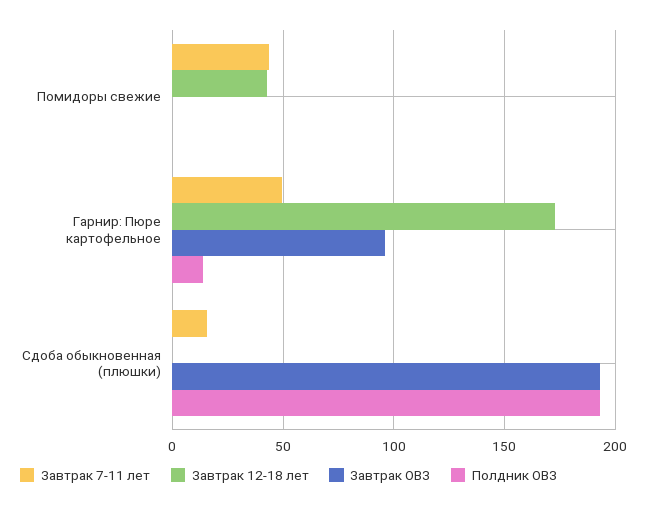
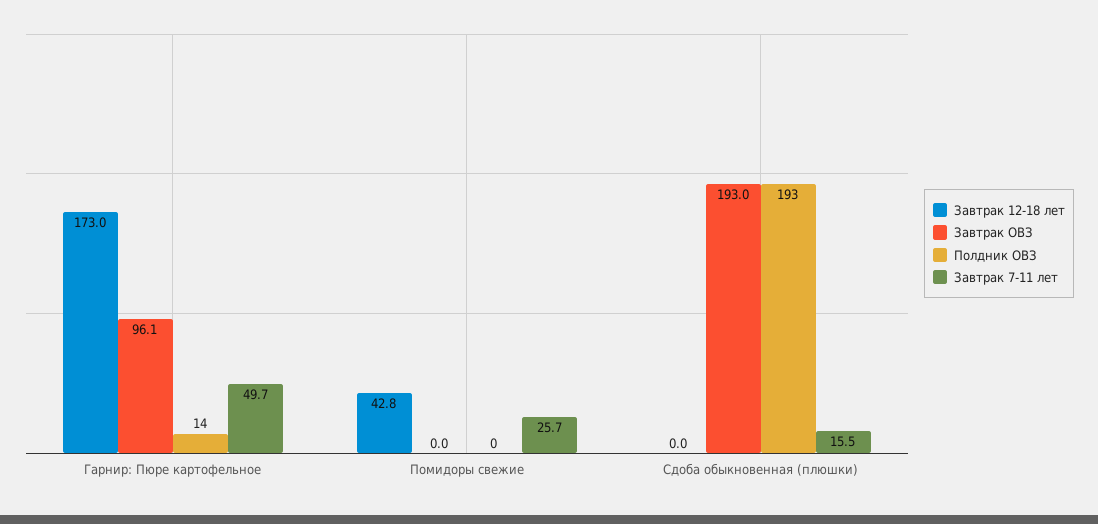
  {
    "Завтрак 7-11 лет": {
-     "Помидоры свежие": 45,
+     "Помидоры свежие": 25.7,
      "Гарнир: Пюре картофельное": 49.7,
      "Сдоба обыкновенная (плюшки)": 15.5
    },
    "Завтрак 12-18 лет": {
      "Помидоры свежие": 42.8,
      "Гарнир: Пюре картофельное": 173,
      "Сдоба обыкновенная (плюшки)": 0
    },
    "Завтрак ОВЗ": {
      "Помидоры свежие": 0,
      "Гарнир: Пюре картофельное": 96.1,
      "Сдоба обыкновенная (плюшки)": 193
    },
    "Полдник ОВЗ": {
      "Помидоры свежие": 0,
      "Гарнир: Пюре картофельное": 14,
      "Сдоба обыкновенная (плюшки)": 193
    }
  }

